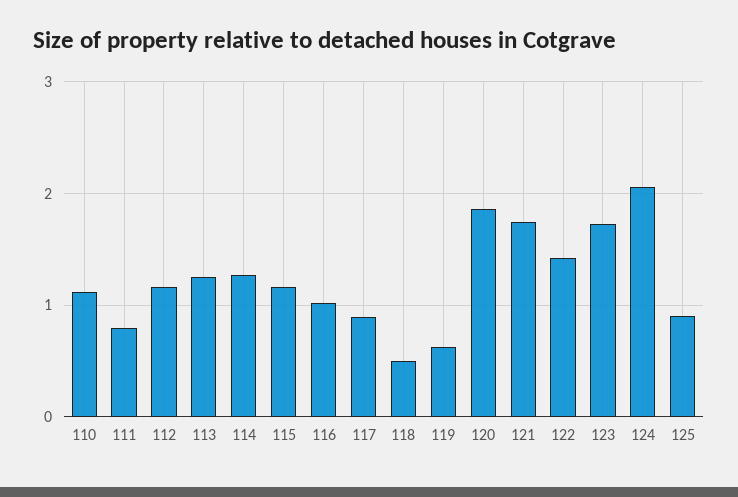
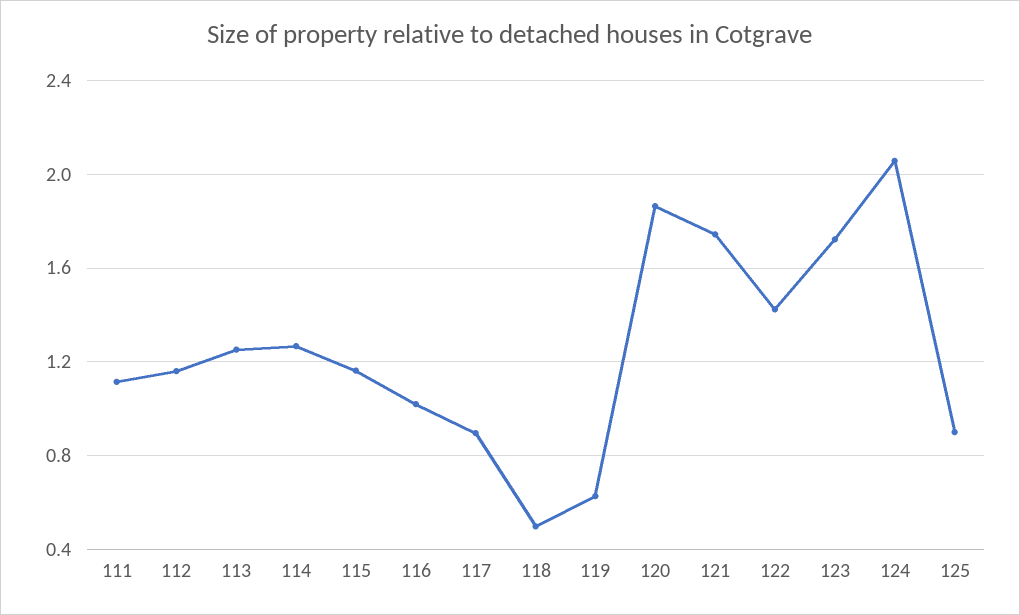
  {
-   "110": 1.1,
-   "111": 0.8,
+   "111": 1.1,
    "112": 1.15,
    "113": 1.25,
    "114": 1.25,
    "115": 1.15,
    "116": 1,
    "117": 0.9,
    "118": 0.5,
    "119": 0.65,
    "120": 1.85,
    "121": 1.75,
    "122": 1.4,
    "123": 1.7,
    "124": 2.05,
    "125": 0.9
  }

